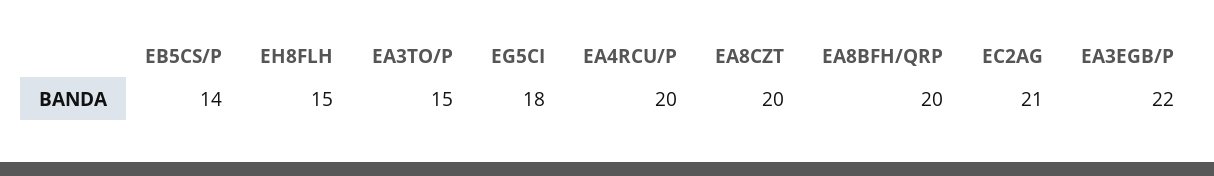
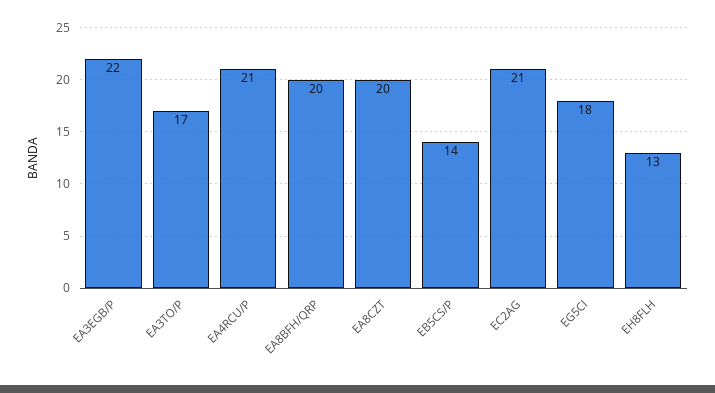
  {
    "EB5CS/P": 14,
-   "EH8FLH": 15,
+   "EH8FLH": 13,
-   "EA3TO/P": 15,
+   "EA3TO/P": 17,
    "EG5CI": 18,
-   "EA4RCU/P": 20,
+   "EA4RCU/P": 21,
    "EA8CZT": 20,
    "EA8BFH/QRP": 20,
    "EC2AG": 21,
    "EA3EGB/P": 22
  }

